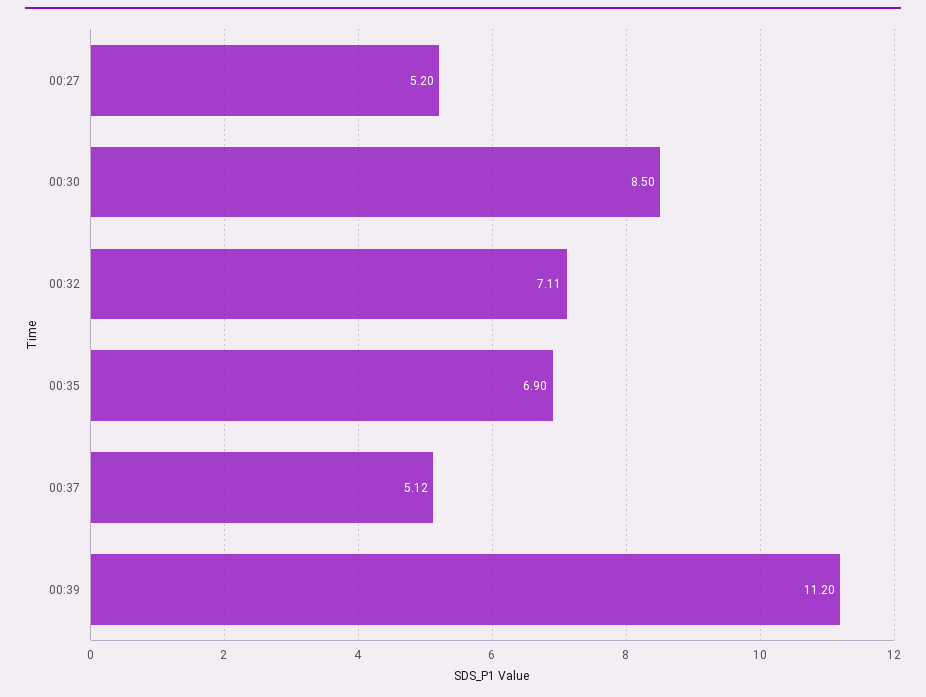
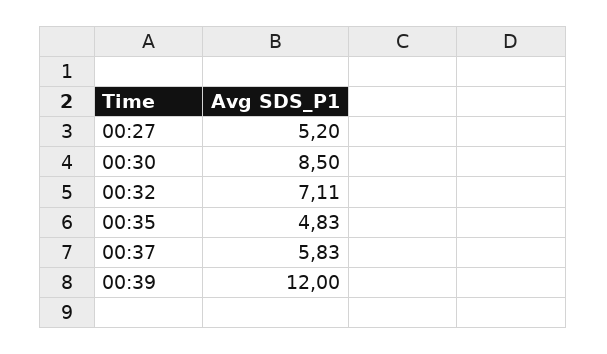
  {
    "00:27": 5.2,
    "00:30": 8.5,
    "00:32": 7.11,
-   "00:35": 6.9,
+   "00:35": 4.83,
-   "00:37": 5.12,
+   "00:37": 5.83,
-   "00:39": 11.2
+   "00:39": 12
  }

